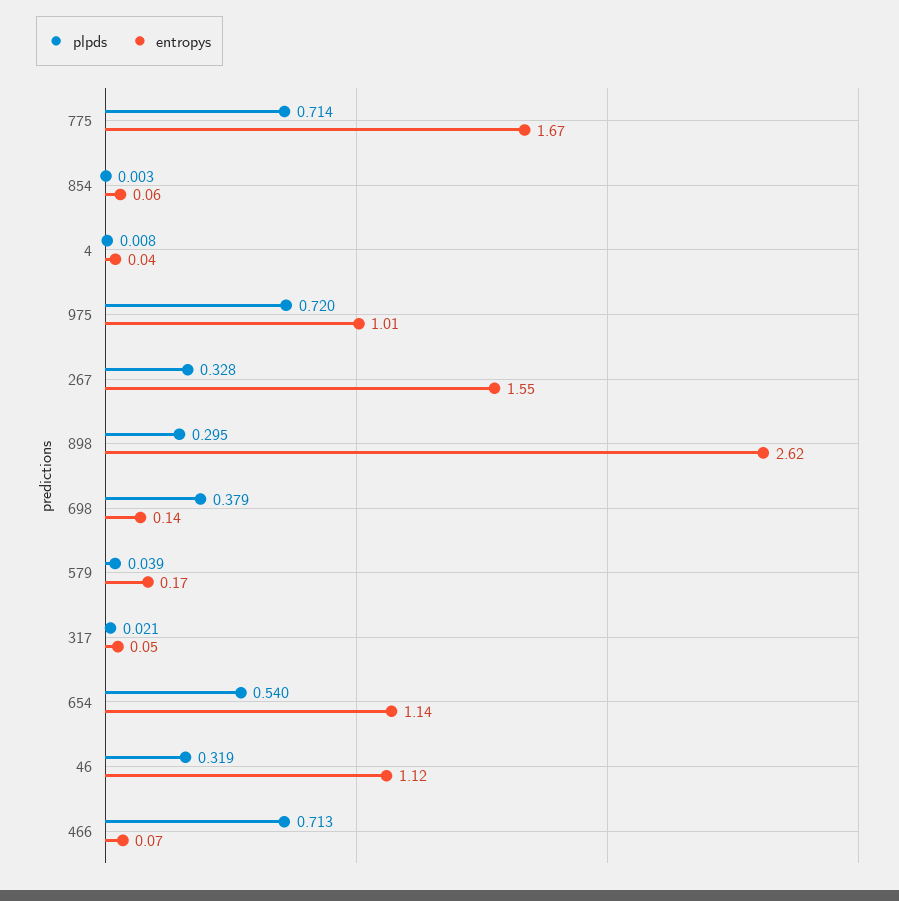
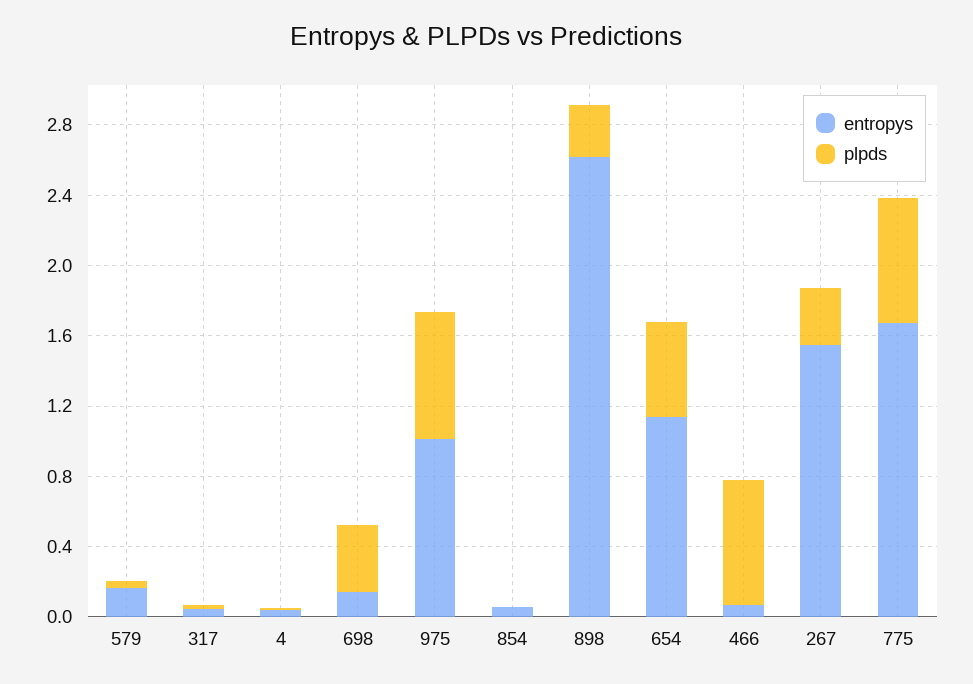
  {
    "plpds": {
      "775": 0.714,
      "854": 0.003,
      "4": 0.008,
      "975": 0.72,
      "267": 0.328,
      "898": 0.295,
      "698": 0.379,
      "579": 0.039,
      "317": 0.021,
      "654": 0.54,
-     "46": 0.319,
      "466": 0.713
    },
    "entropys": {
      "775": 1.67,
      "854": 0.06,
      "4": 0.04,
      "975": 1.01,
      "267": 1.55,
      "898": 2.62,
      "698": 0.14,
      "579": 0.17,
      "317": 0.05,
      "654": 1.14,
-     "46": 1.12,
      "466": 0.07
    }
  }

